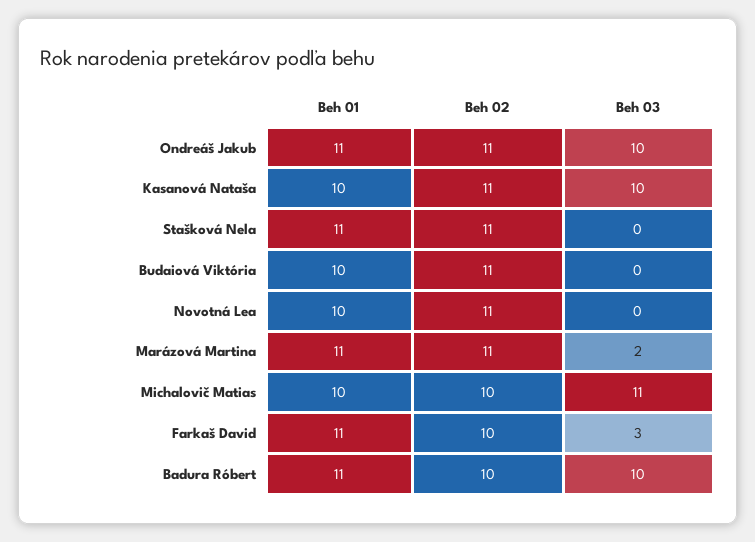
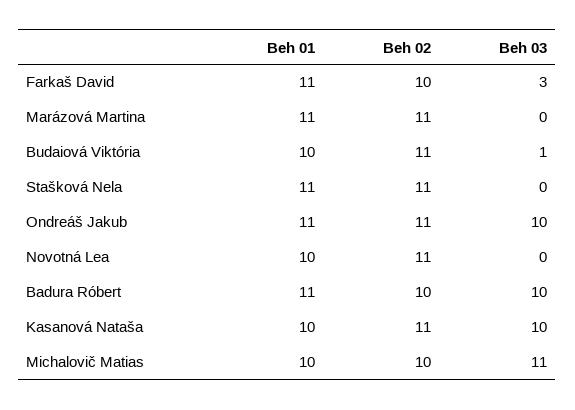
  {
    "Beh 01": {
      "Ondreáš Jakub": 11,
      "Kasanová Nataša": 10,
      "Stašková Nela": 11,
      "Budaiová Viktória": 10,
      "Novotná Lea": 10,
      "Marázová Martina": 11,
      "Michalovič Matias": 10,
      "Farkaš David": 11,
      "Badura Róbert": 11
    },
    "Beh 02": {
      "Ondreáš Jakub": 11,
      "Kasanová Nataša": 11,
      "Stašková Nela": 11,
      "Budaiová Viktória": 11,
      "Novotná Lea": 11,
      "Marázová Martina": 11,
      "Michalovič Matias": 10,
      "Farkaš David": 10,
      "Badura Róbert": 10
    },
    "Beh 03": {
      "Ondreáš Jakub": 10,
      "Kasanová Nataša": 10,
      "Stašková Nela": 0,
-     "Budaiová Viktória": 0,
+     "Budaiová Viktória": 1,
      "Novotná Lea": 0,
-     "Marázová Martina": 2,
+     "Marázová Martina": 0,
      "Michalovič Matias": 11,
      "Farkaš David": 3,
      "Badura Róbert": 10
    }
  }

